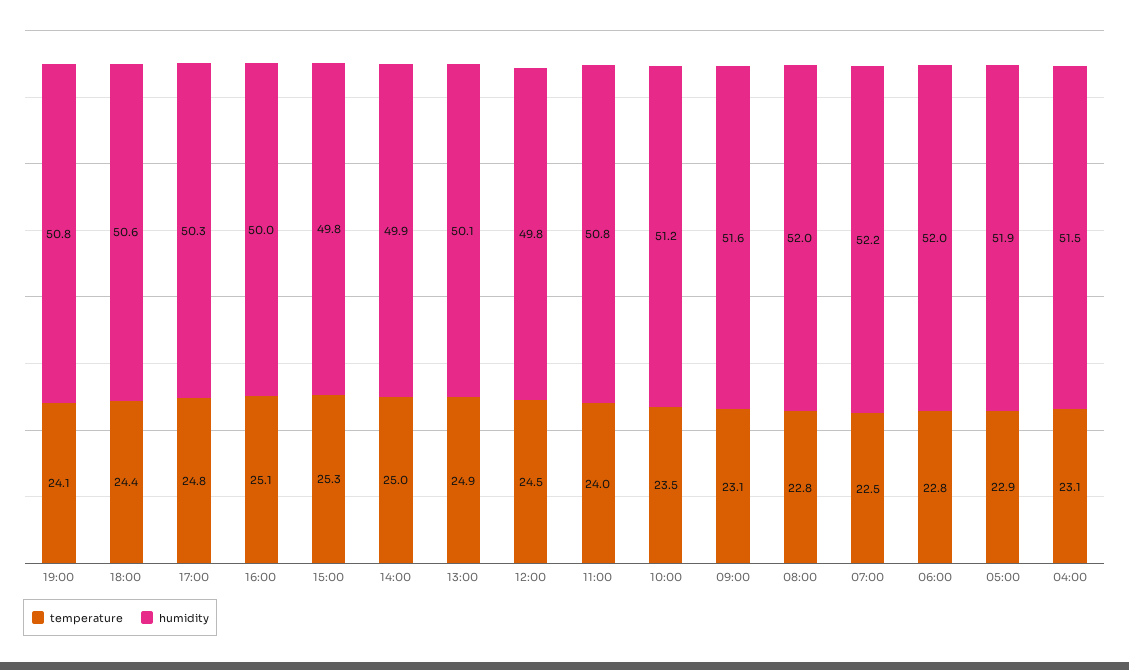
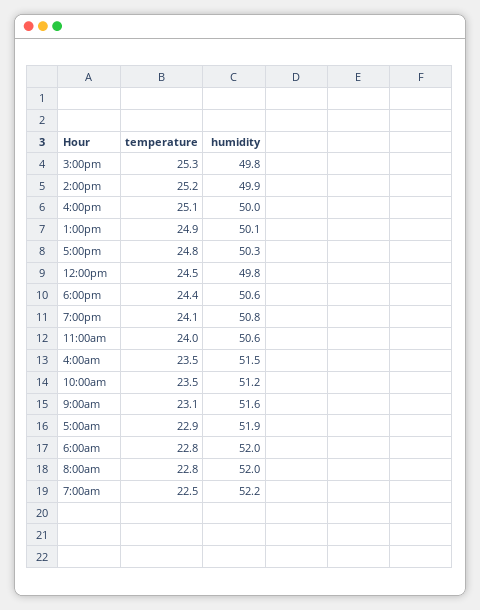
  {
    "temperature": {
      "19:00": 24.1,
      "18:00": 24.4,
      "17:00": 24.8,
      "16:00": 25.1,
      "15:00": 25.3,
-     "14:00": 25,
+     "14:00": 25.2,
      "13:00": 24.9,
      "12:00": 24.5,
      "11:00": 24,
      "10:00": 23.5,
      "09:00": 23.1,
      "08:00": 22.8,
      "07:00": 22.5,
      "06:00": 22.8,
      "05:00": 22.9,
-     "04:00": 23.1
+     "04:00": 23.5
    },
    "humidity": {
      "19:00": 50.8,
      "18:00": 50.6,
      "17:00": 50.3,
      "16:00": 50,
      "15:00": 49.8,
      "14:00": 49.9,
      "13:00": 50.1,
      "12:00": 49.8,
-     "11:00": 50.8,
+     "11:00": 50.6,
      "10:00": 51.2,
      "09:00": 51.6,
      "08:00": 52,
      "07:00": 52.2,
      "06:00": 52,
      "05:00": 51.9,
      "04:00": 51.5
    }
  }

